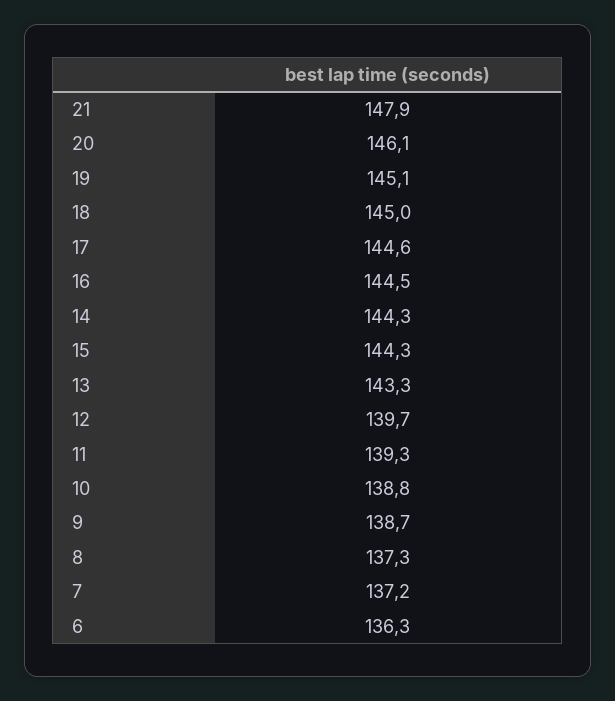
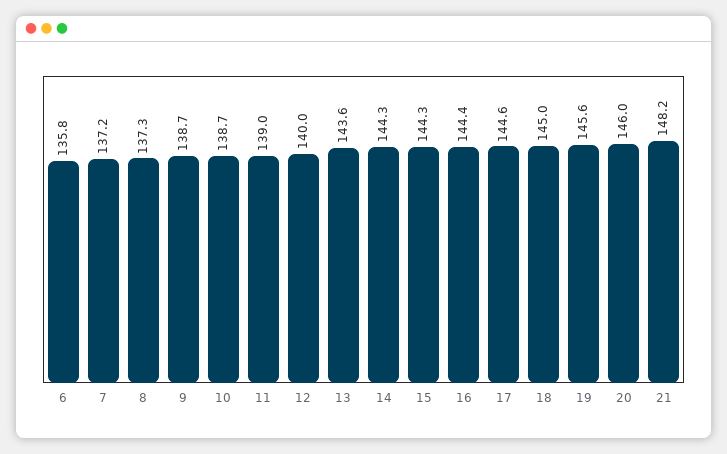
  {
-   "21": 147.9,
+   "21": 148.2,
-   "20": 146.1,
+   "20": 146,
-   "19": 145.1,
+   "19": 145.6,
    "18": 145,
    "17": 144.6,
-   "16": 144.5,
+   "16": 144.4,
    "14": 144.3,
    "15": 144.3,
-   "13": 143.3,
+   "13": 143.6,
-   "12": 139.7,
+   "12": 140,
-   "11": 139.3,
+   "11": 139,
-   "10": 138.8,
+   "10": 138.7,
    "9": 138.7,
    "8": 137.3,
    "7": 137.2,
-   "6": 136.3
+   "6": 135.8
  }

